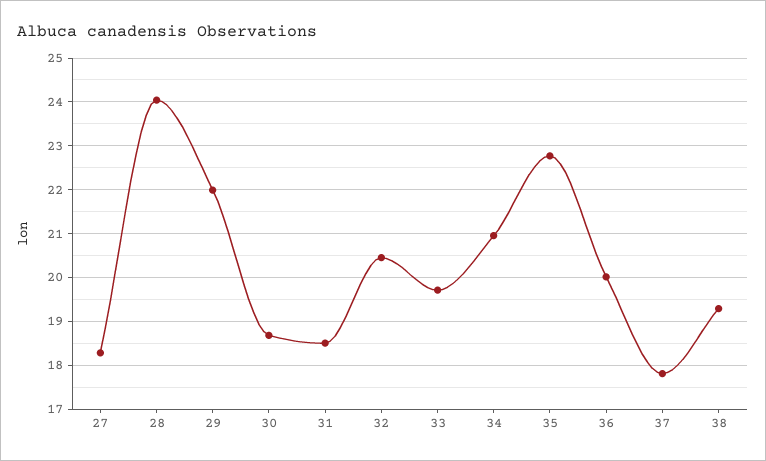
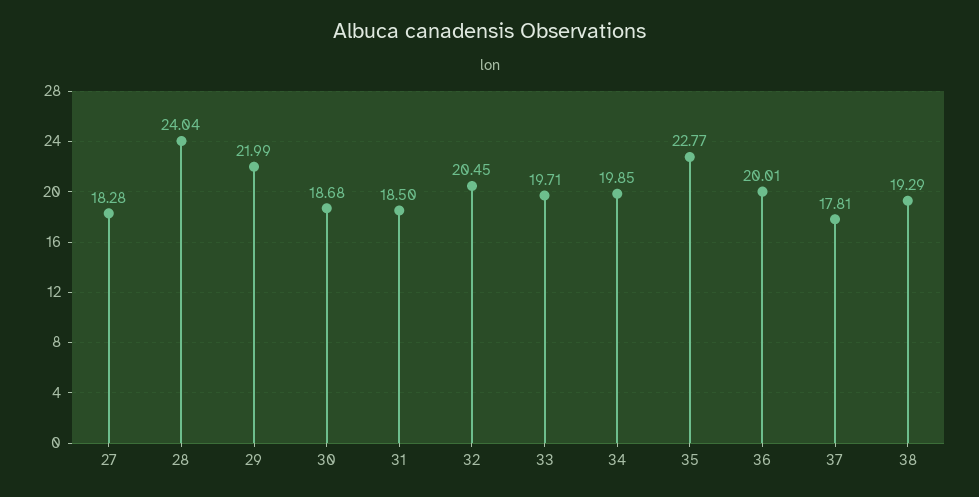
  {
    "27": 18.28,
    "28": 24.04,
    "29": 21.99,
    "30": 18.68,
    "31": 18.5,
    "32": 20.45,
    "33": 19.71,
-   "34": 21,
+   "34": 19.85,
    "35": 22.77,
    "36": 20.01,
    "37": 17.81,
    "38": 19.29
  }

